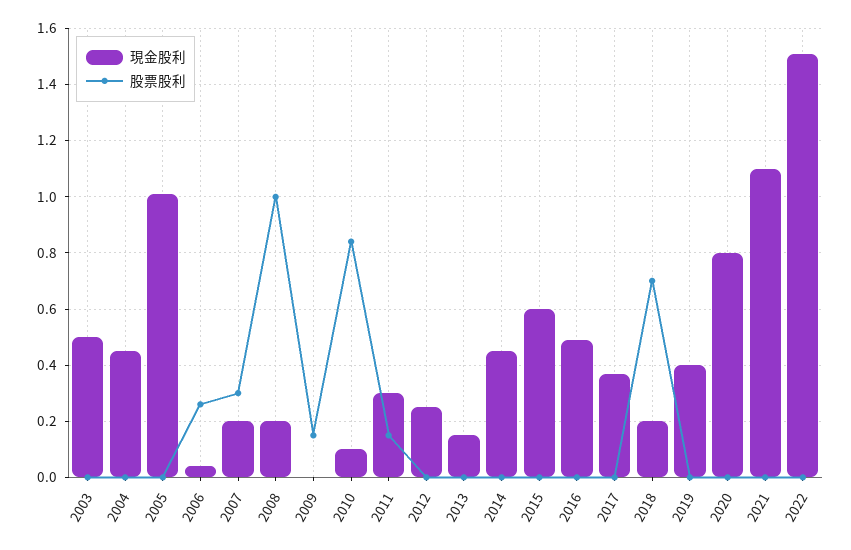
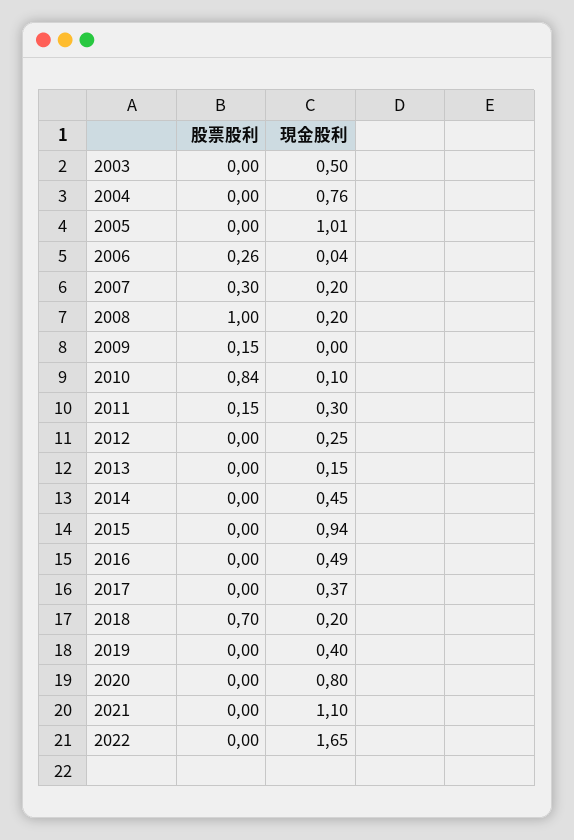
  {
    "現金股利": {
      "2003": 0.5,
-     "2004": 0.45,
+     "2004": 0.76,
      "2005": 1.01,
      "2006": 0.04,
      "2007": 0.2,
      "2008": 0.2,
      "2009": 0,
      "2010": 0.1,
      "2011": 0.3,
      "2012": 0.25,
      "2013": 0.15,
      "2014": 0.45,
-     "2015": 0.6,
+     "2015": 0.94,
      "2016": 0.49,
      "2017": 0.37,
      "2018": 0.2,
      "2019": 0.4,
      "2020": 0.8,
      "2021": 1.1,
-     "2022": 1.5
+     "2022": 1.65
    },
    "股票股利": {
      "2003": 0,
      "2004": 0,
      "2005": 0,
      "2006": 0.26,
      "2007": 0.3,
      "2008": 1,
      "2009": 0.15,
      "2010": 0.84,
      "2011": 0.15,
      "2012": 0,
      "2013": 0,
      "2014": 0,
      "2015": 0,
      "2016": 0,
      "2017": 0,
      "2018": 0.7,
      "2019": 0,
      "2020": 0,
      "2021": 0,
      "2022": 0
    }
  }

